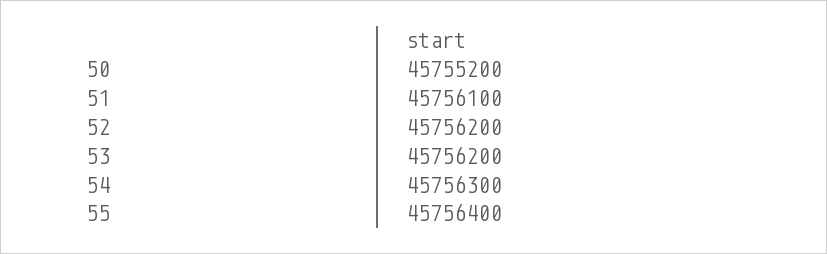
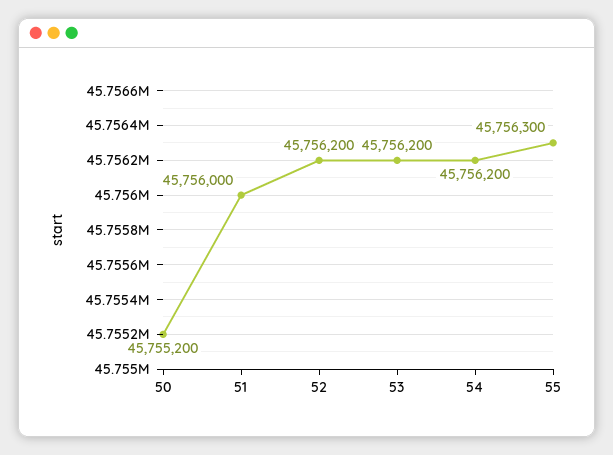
  {
    "50": 45755200,
-   "51": 45756100,
+   "51": 45756000,
    "52": 45756200,
    "53": 45756200,
-   "54": 45756300,
+   "54": 45756200,
-   "55": 45756400
+   "55": 45756300
  }

